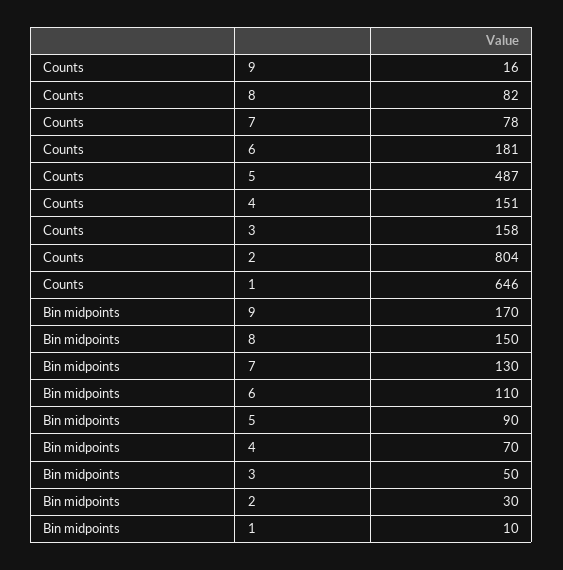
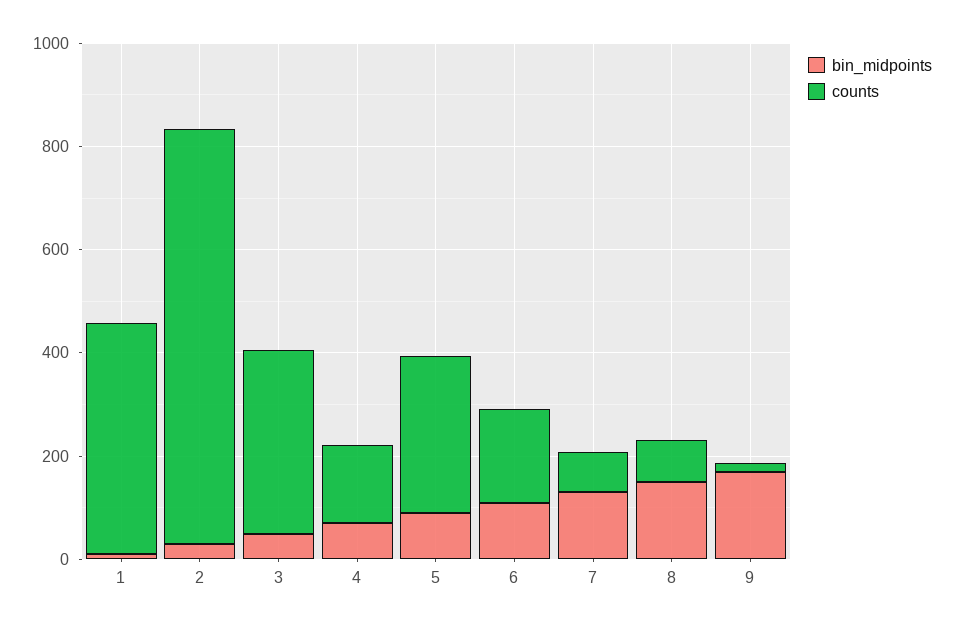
  {
    "Counts": {
      "9": 16,
      "8": 82,
      "7": 78,
      "6": 181,
-     "5": 487,
+     "5": 300,
      "4": 151,
-     "3": 158,
+     "3": 350,
      "2": 804,
-     "1": 646
+     "1": 450
    },
    "Bin midpoints": {
      "9": 170,
      "8": 150,
      "7": 130,
      "6": 110,
      "5": 90,
      "4": 70,
      "3": 50,
      "2": 30,
      "1": 10
    }
  }

